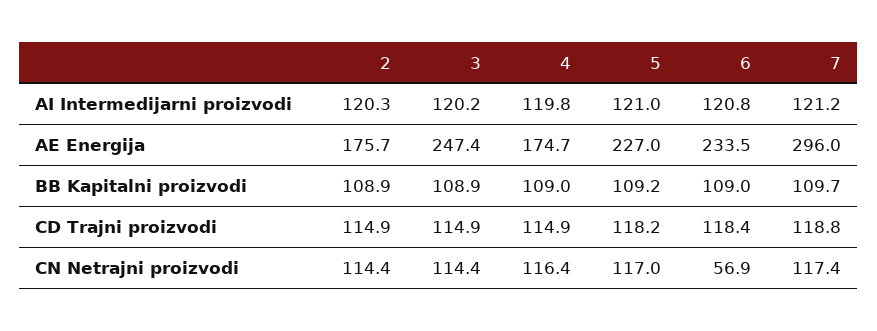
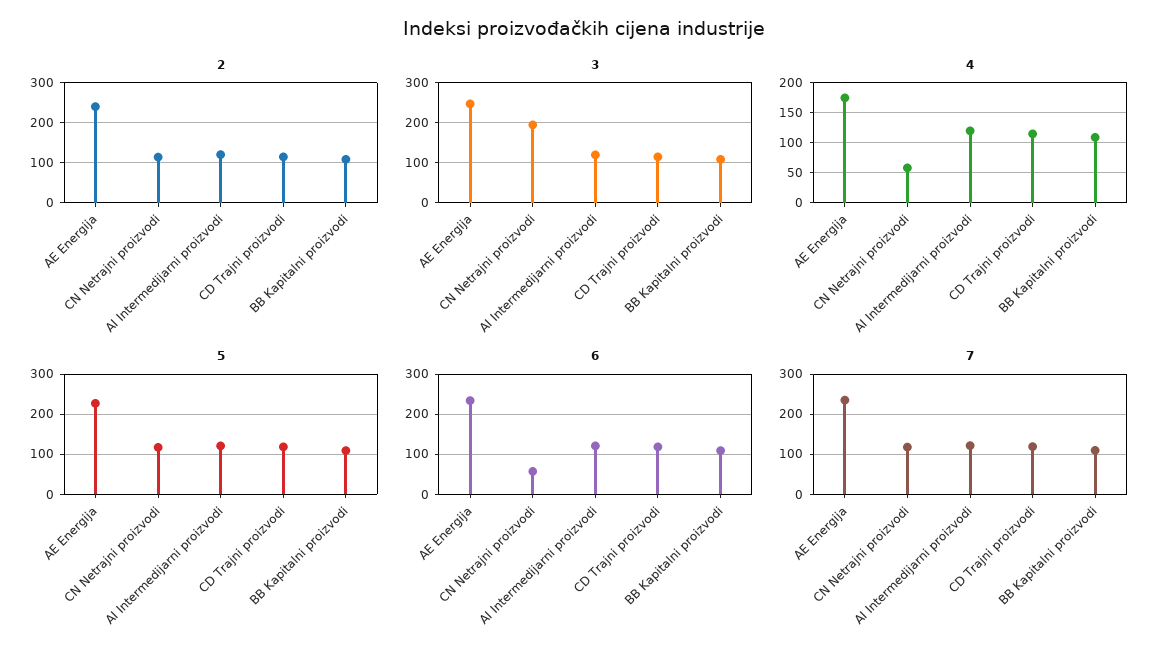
  {
    "2": {
      "AI Intermedijarni proizvodi": 120.3,
-     "AE Energija": 175.7,
+     "AE Energija": 240,
      "BB Kapitalni proizvodi": 108.9,
      "CD Trajni proizvodi": 114.9,
      "CN Netrajni proizvodi": 114.4
    },
    "3": {
      "AI Intermedijarni proizvodi": 120.2,
      "AE Energija": 247.4,
      "BB Kapitalni proizvodi": 108.9,
      "CD Trajni proizvodi": 114.9,
-     "CN Netrajni proizvodi": 114.4
+     "CN Netrajni proizvodi": 200
    },
    "4": {
      "AI Intermedijarni proizvodi": 119.8,
      "AE Energija": 174.7,
      "BB Kapitalni proizvodi": 109,
      "CD Trajni proizvodi": 114.9,
-     "CN Netrajni proizvodi": 116.4
+     "CN Netrajni proizvodi": 60
    },
    "5": {
      "AI Intermedijarni proizvodi": 121,
      "AE Energija": 227,
      "BB Kapitalni proizvodi": 109.2,
      "CD Trajni proizvodi": 118.2,
      "CN Netrajni proizvodi": 117
    },
    "6": {
      "AI Intermedijarni proizvodi": 120.8,
      "AE Energija": 233.5,
      "BB Kapitalni proizvodi": 109,
      "CD Trajni proizvodi": 118.4,
      "CN Netrajni proizvodi": 56.9
    },
    "7": {
      "AI Intermedijarni proizvodi": 121.2,
-     "AE Energija": 296,
+     "AE Energija": 240,
      "BB Kapitalni proizvodi": 109.7,
      "CD Trajni proizvodi": 118.8,
      "CN Netrajni proizvodi": 117.4
    }
  }

